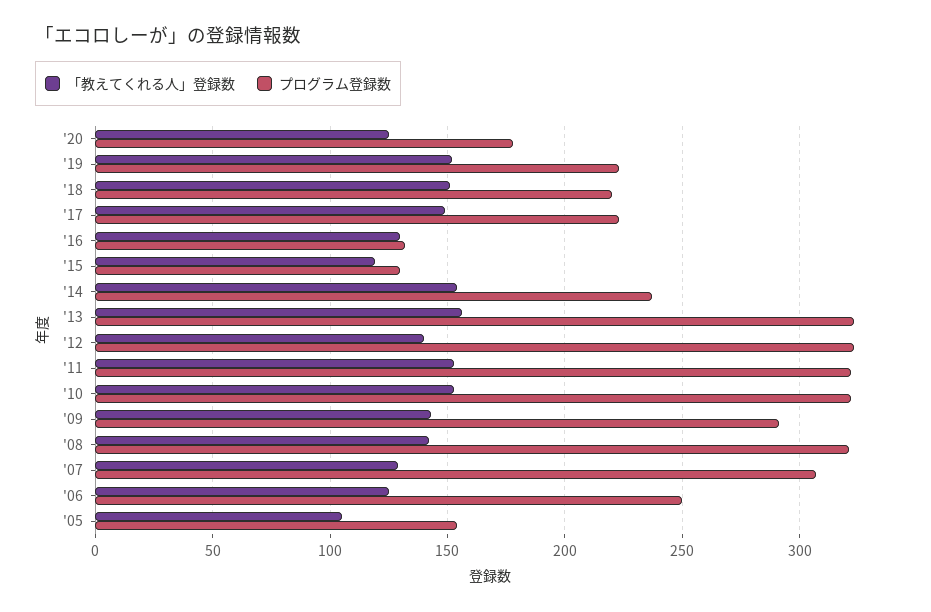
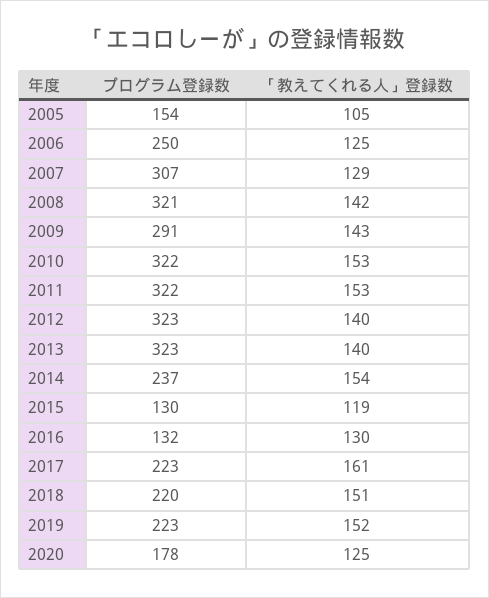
  {
    "「教えてくれる人」登録数": {
      "'20": 125,
      "'19": 152,
      "'18": 151,
-     "'17": 150,
+     "'17": 161,
      "'16": 130,
      "'15": 119,
      "'14": 154,
-     "'13": 155,
+     "'13": 140,
      "'12": 140,
      "'11": 153,
      "'10": 153,
      "'09": 143,
      "'08": 142,
      "'07": 129,
      "'06": 125,
      "'05": 105
    },
    "プログラム登録数": {
      "'20": 178,
      "'19": 223,
      "'18": 220,
      "'17": 223,
      "'16": 132,
      "'15": 130,
      "'14": 237,
      "'13": 323,
      "'12": 323,
      "'11": 322,
      "'10": 322,
      "'09": 291,
      "'08": 321,
      "'07": 307,
      "'06": 250,
      "'05": 154
    }
  }

